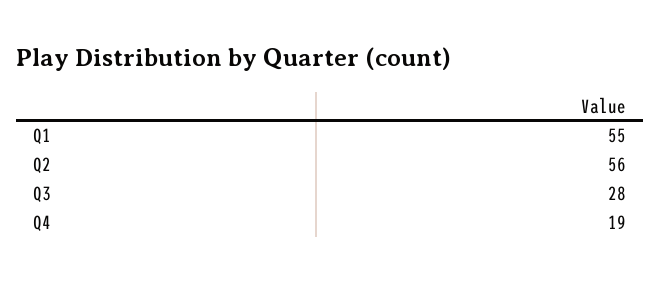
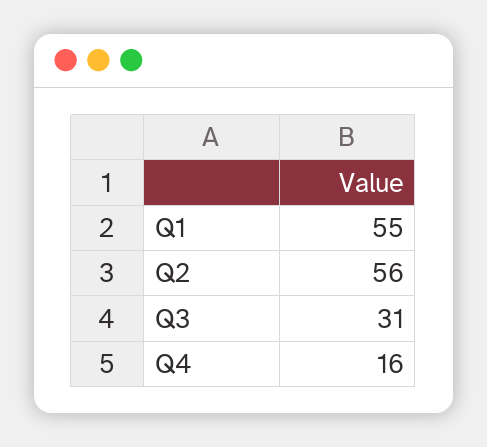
  {
    "Q1": 55,
    "Q2": 56,
-   "Q3": 28,
+   "Q3": 31,
-   "Q4": 19
+   "Q4": 16
  }

